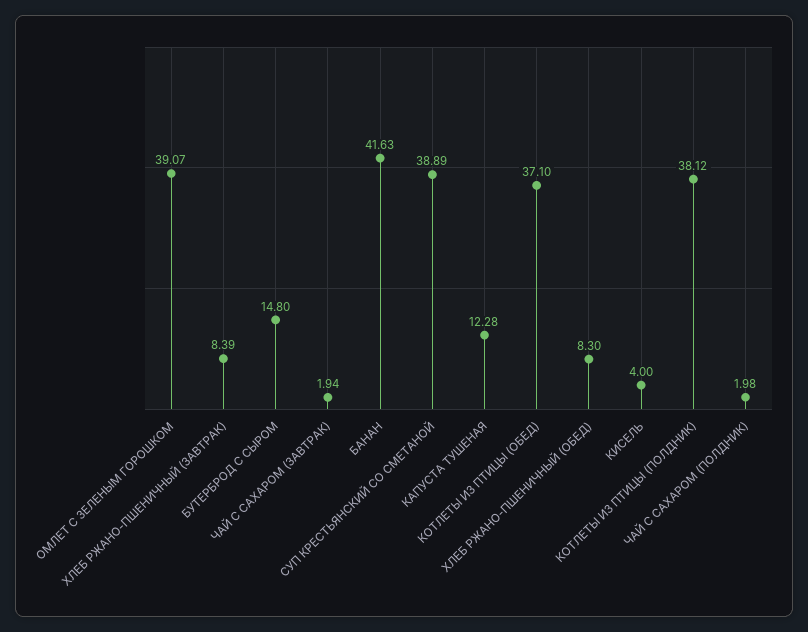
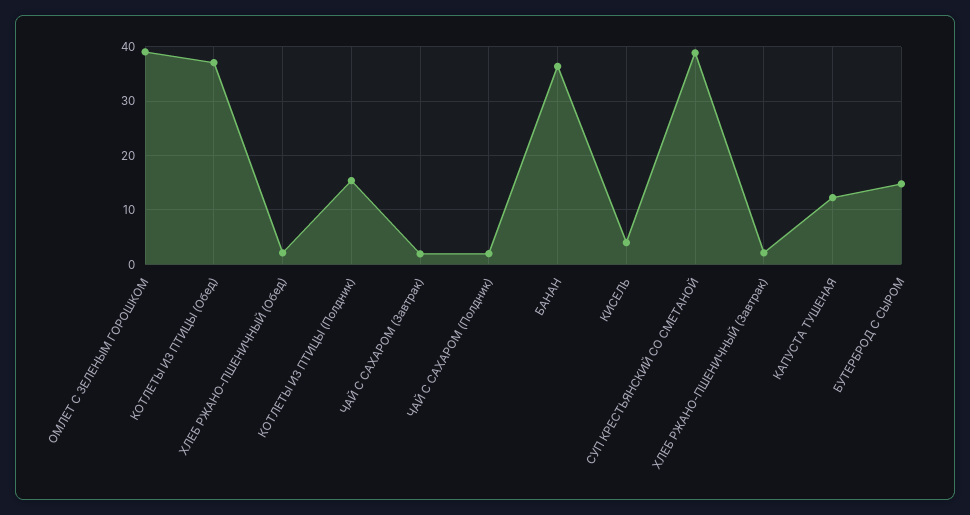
  {
    "ОМЛЕТ С ЗЕЛЕНЫМ ГОРОШКОМ": 39.07,
-   "ХЛЕБ РЖАНО-ПШЕНИЧНЫЙ (ЗАВТРАК)": 8.39,
+   "ХЛЕБ РЖАНО-ПШЕНИЧНЫЙ (ЗАВТРАК)": 2,
    "БУТЕРБРОД С СЫРОМ": 14.8,
    "ЧАЙ С САХАРОМ (ЗАВТРАК)": 1.94,
-   "БАНАН": 41.63,
+   "БАНАН": 36,
    "СУП КРЕСТЬЯНСКИЙ СО СМЕТАНОЙ": 38.89,
    "КАПУСТА ТУШЕНАЯ": 12.28,
    "КОТЛЕТЫ ИЗ ПТИЦЫ (ОБЕД)": 37.1,
-   "ХЛЕБ РЖАНО-ПШЕНИЧНЫЙ (ОБЕД)": 8.3,
+   "ХЛЕБ РЖАНО-ПШЕНИЧНЫЙ (ОБЕД)": 2,
    "КИСЕЛЬ": 4,
-   "КОТЛЕТЫ ИЗ ПТИЦЫ (ПОЛДНИК)": 38.12,
+   "КОТЛЕТЫ ИЗ ПТИЦЫ (ПОЛДНИК)": 16,
    "ЧАЙ С САХАРОМ (ПОЛДНИК)": 1.98
  }

